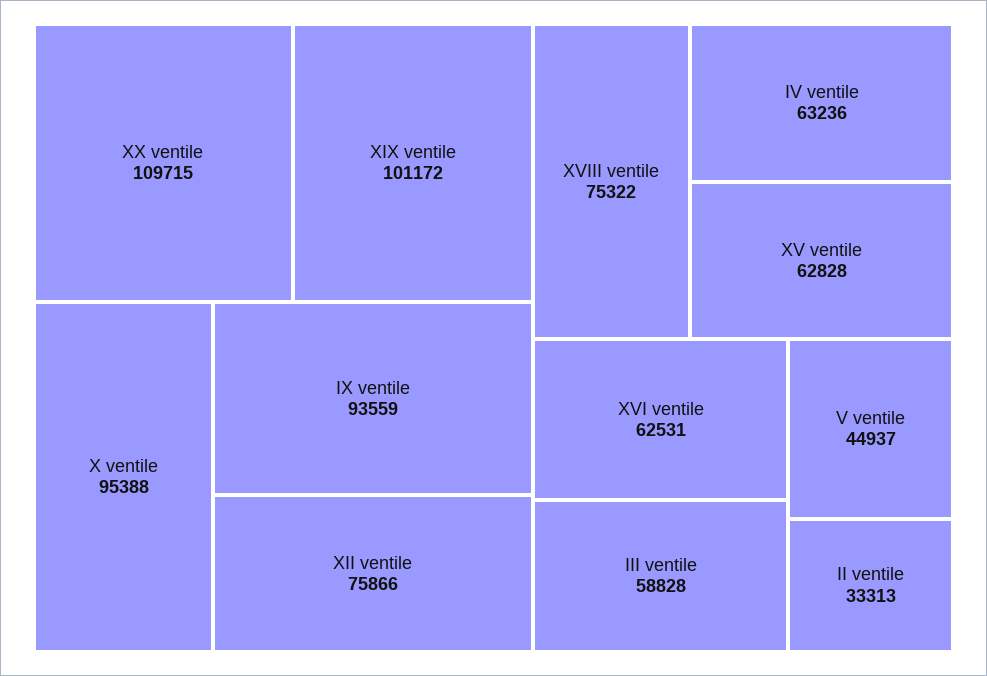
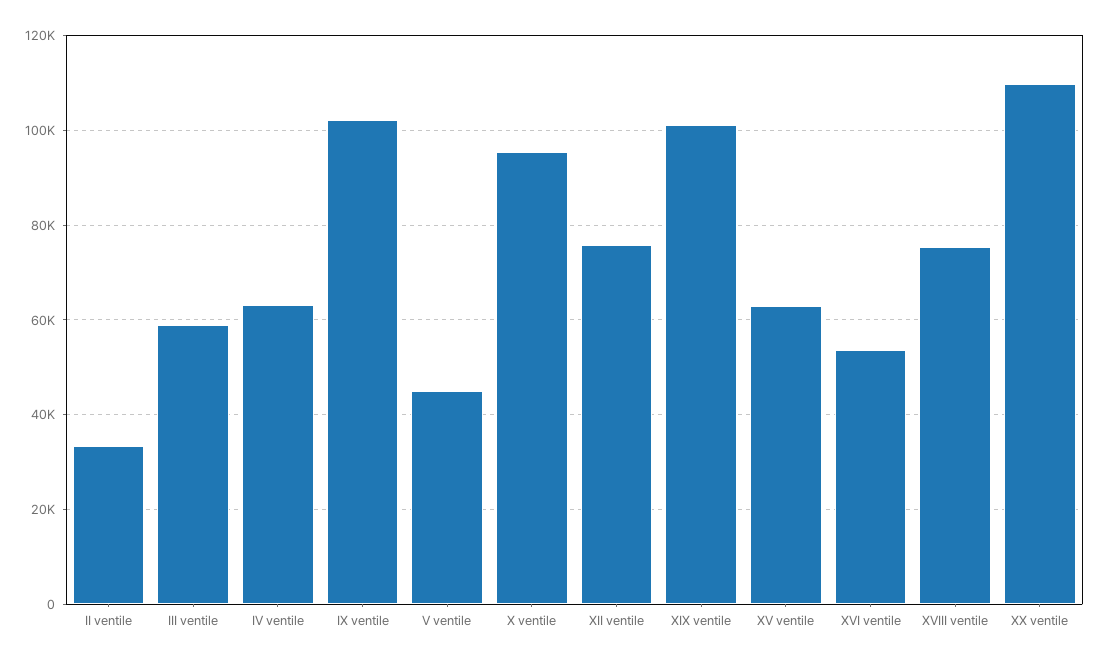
  {
    "XX ventile": 109715,
    "XIX ventile": 101172,
    "X ventile": 95388,
-   "IX ventile": 93559,
+   "IX ventile": 102000,
    "XII ventile": 75866,
    "XVIII ventile": 75322,
    "IV ventile": 63236,
    "XV ventile": 62828,
-   "XVI ventile": 62531,
+   "XVI ventile": 54000,
    "III ventile": 58828,
    "V ventile": 44937,
    "II ventile": 33313
  }

